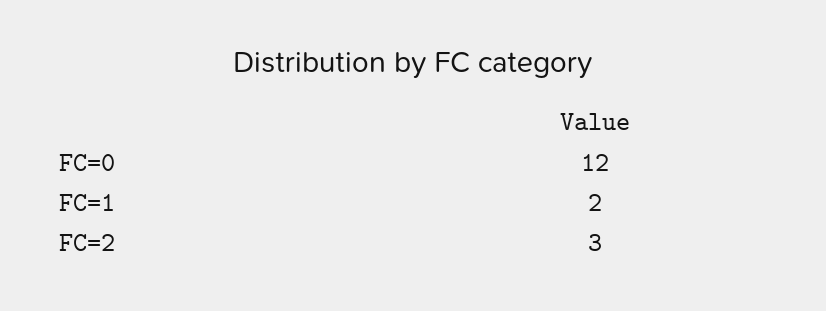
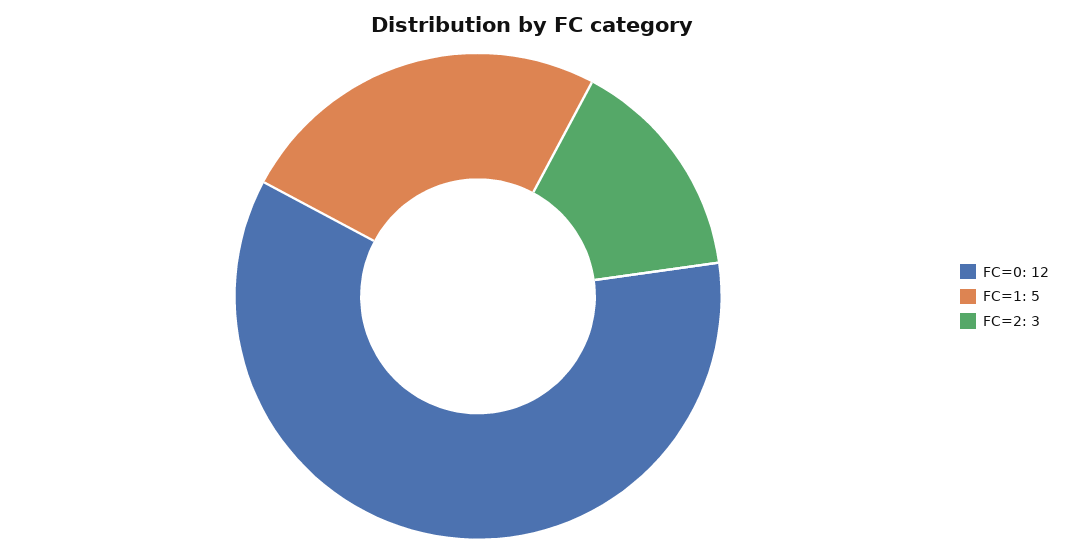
  {
    "FC=0": 12,
-   "FC=1": 2,
+   "FC=1": 5,
    "FC=2": 3
  }

